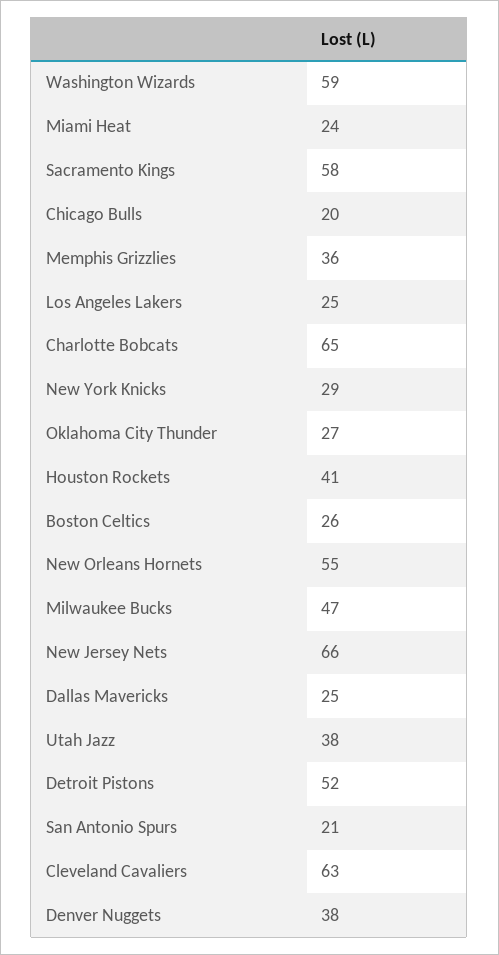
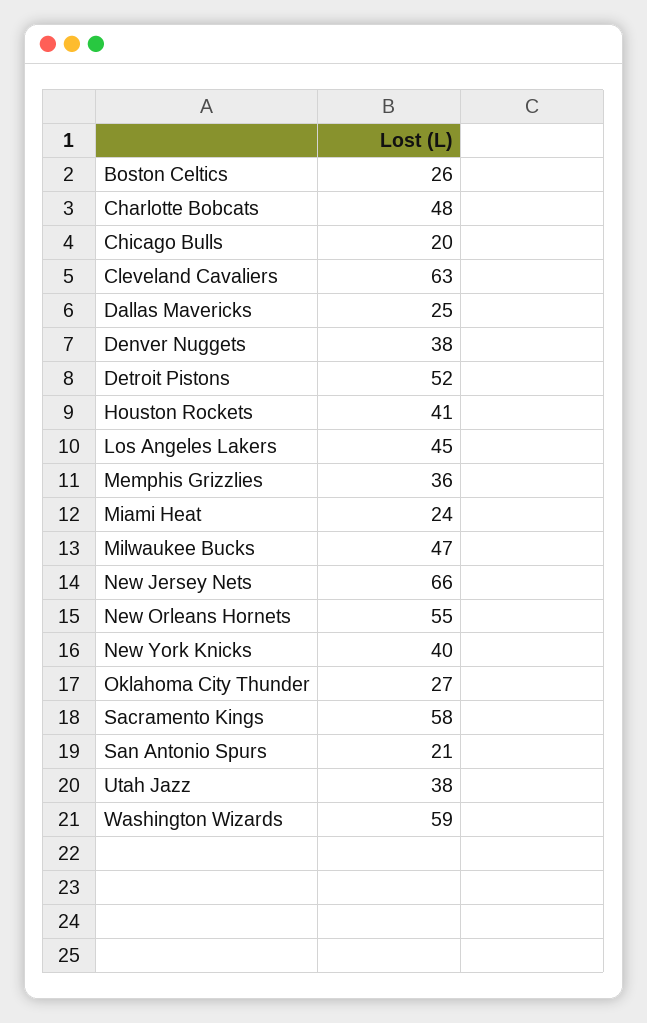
  {
    "Washington Wizards": 59,
    "Miami Heat": 24,
    "Sacramento Kings": 58,
    "Chicago Bulls": 20,
    "Memphis Grizzlies": 36,
-   "Los Angeles Lakers": 25,
+   "Los Angeles Lakers": 45,
-   "Charlotte Bobcats": 65,
+   "Charlotte Bobcats": 48,
-   "New York Knicks": 29,
+   "New York Knicks": 40,
    "Oklahoma City Thunder": 27,
    "Houston Rockets": 41,
    "Boston Celtics": 26,
    "New Orleans Hornets": 55,
    "Milwaukee Bucks": 47,
    "New Jersey Nets": 66,
    "Dallas Mavericks": 25,
    "Utah Jazz": 38,
    "Detroit Pistons": 52,
    "San Antonio Spurs": 21,
    "Cleveland Cavaliers": 63,
    "Denver Nuggets": 38
  }

